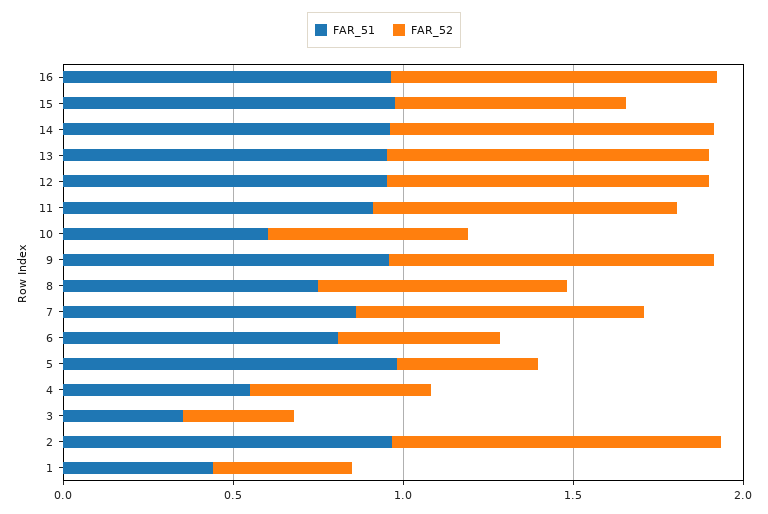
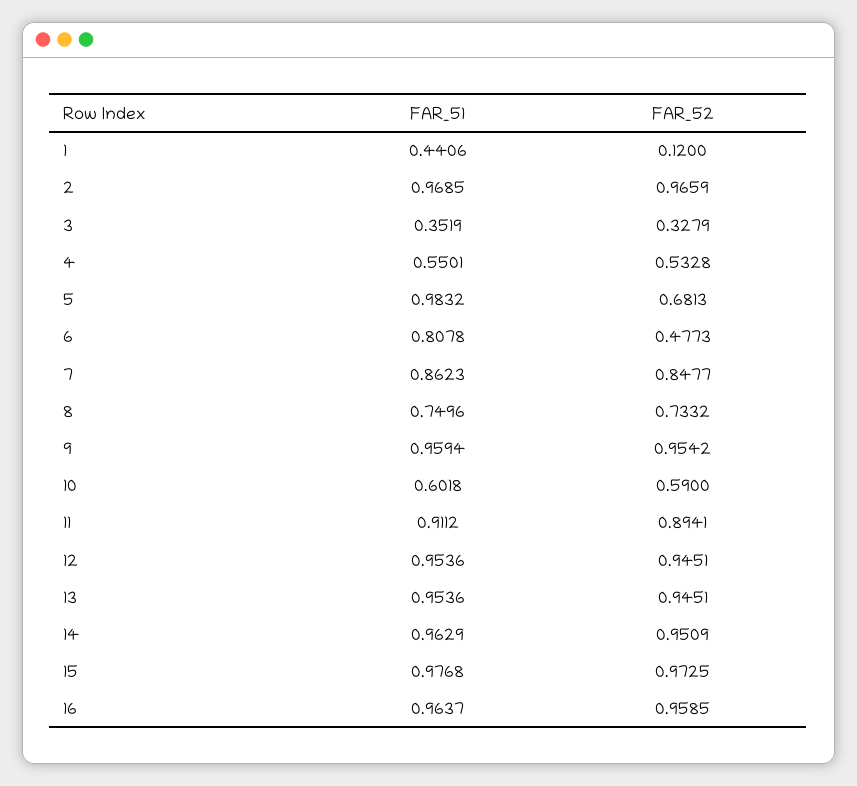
  {
    "FAR_51": {
      "16": 0.9637,
      "15": 0.9768,
      "14": 0.9629,
      "13": 0.9536,
      "12": 0.9536,
      "11": 0.9112,
      "10": 0.6018,
      "9": 0.9594,
      "8": 0.7496,
      "7": 0.8623,
      "6": 0.8078,
      "5": 0.9832,
      "4": 0.5501,
      "3": 0.3519,
      "2": 0.9685,
      "1": 0.4406
    },
    "FAR_52": {
      "16": 0.9585,
-     "15": 0.7,
+     "15": 0.9725,
      "14": 0.9509,
      "13": 0.9451,
      "12": 0.9451,
      "11": 0.8941,
      "10": 0.59,
      "9": 0.9542,
      "8": 0.7332,
      "7": 0.8477,
      "6": 0.4773,
-     "5": 0.4,
+     "5": 0.6813,
      "4": 0.5328,
      "3": 0.3279,
      "2": 0.9659,
-     "1": 0.4
+     "1": 0.12
    }
  }

